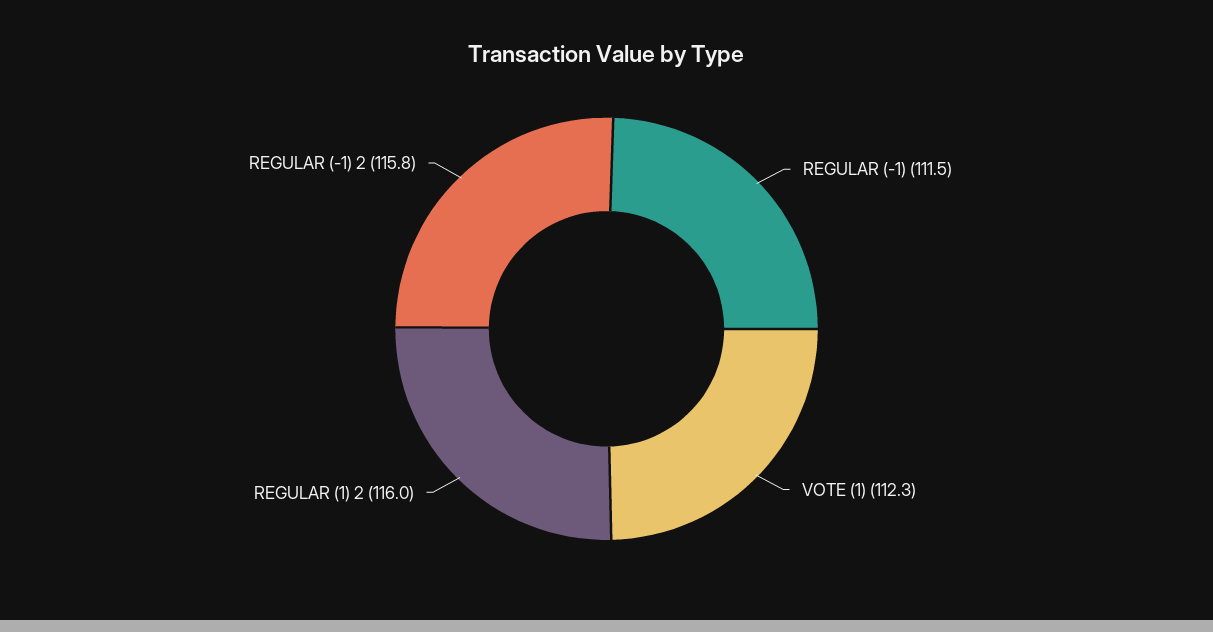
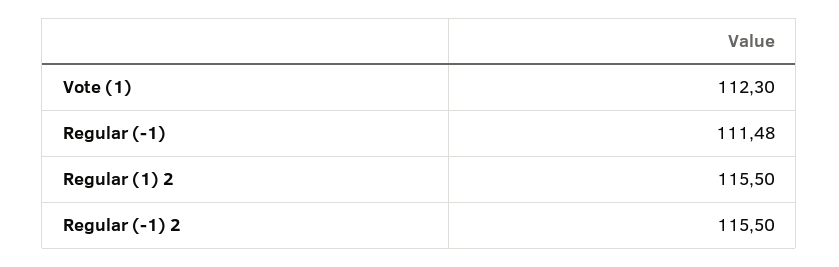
  {
    "REGULAR (-1)": 111.48,
    "VOTE (1)": 112.3,
-   "REGULAR (1) 2": 116,
+   "REGULAR (1) 2": 115.5,
-   "REGULAR (-1) 2": 115.8
+   "REGULAR (-1) 2": 115.5
  }

